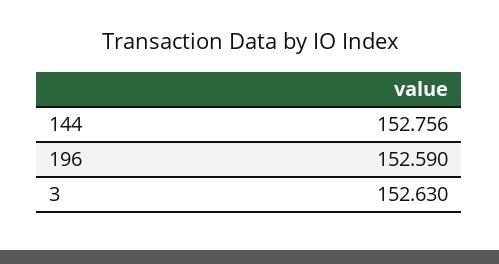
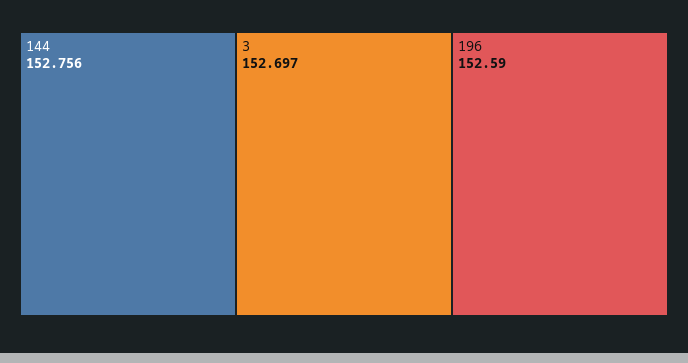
  {
    "144": 152.756,
    "196": 152.59,
-   "3": 152.63
+   "3": 152.697
  }

